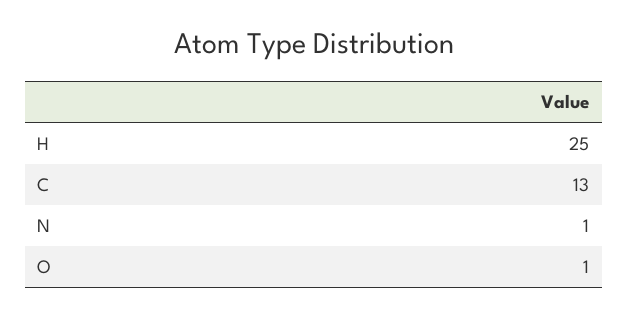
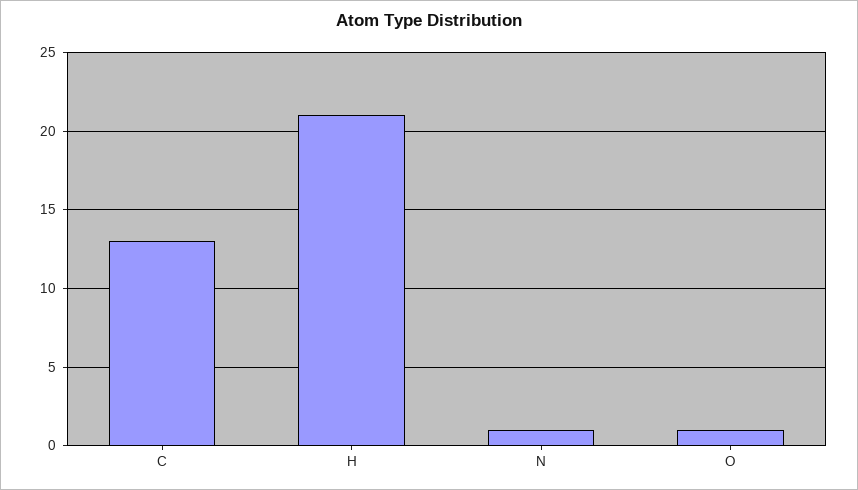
  {
-   "H": 25,
+   "H": 21,
    "C": 13,
    "N": 1,
    "O": 1
  }

